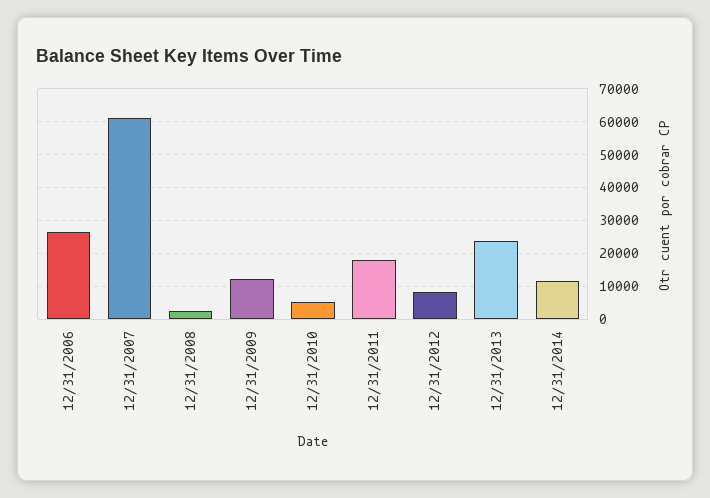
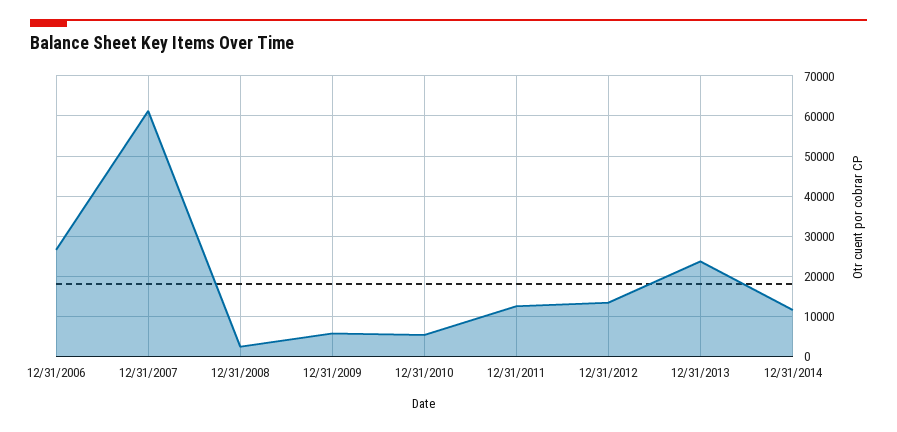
  {
    "12/31/2006": 26000,
    "12/31/2007": 62000,
    "12/31/2008": 2000,
-   "12/31/2009": 12000,
+   "12/31/2009": 6000,
    "12/31/2010": 6000,
-   "12/31/2011": 18000,
+   "12/31/2011": 12000,
-   "12/31/2012": 8000,
+   "12/31/2012": 14000,
    "12/31/2013": 24000,
    "12/31/2014": 12000
  }

